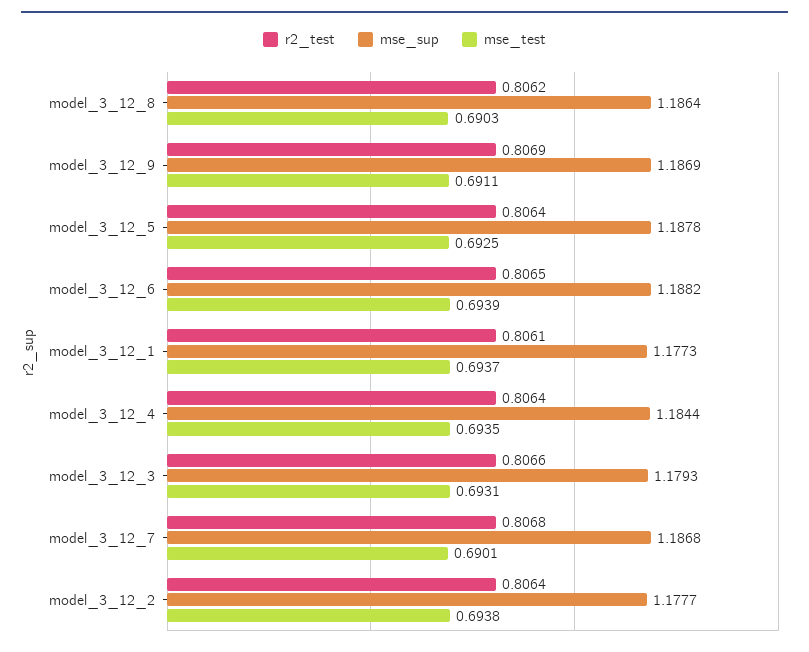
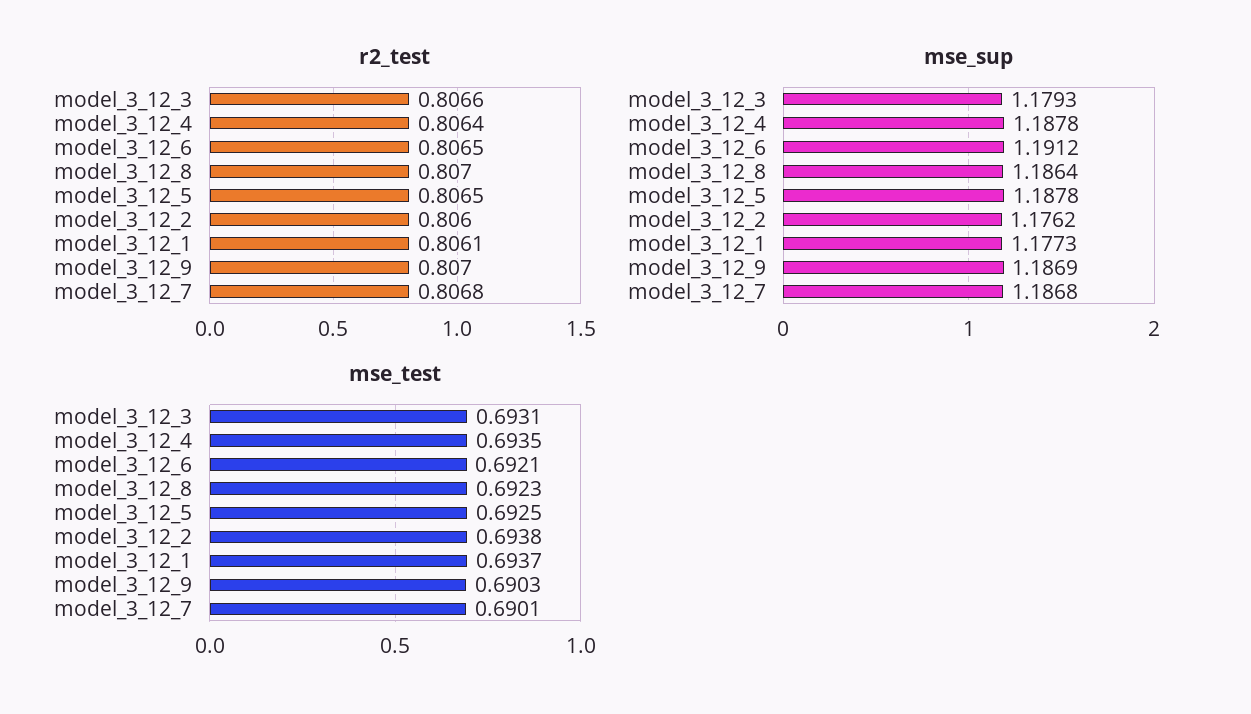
  {
    "r2_test": {
-     "model_3_12_8": 0.8062,
+     "model_3_12_8": 0.807,
-     "model_3_12_9": 0.8069,
+     "model_3_12_9": 0.807,
-     "model_3_12_5": 0.8064,
+     "model_3_12_5": 0.8065,
      "model_3_12_6": 0.8065,
      "model_3_12_1": 0.8061,
      "model_3_12_4": 0.8064,
      "model_3_12_3": 0.8066,
      "model_3_12_7": 0.8068,
-     "model_3_12_2": 0.8064
+     "model_3_12_2": 0.806
    },
    "mse_sup": {
      "model_3_12_8": 1.1864,
      "model_3_12_9": 1.1869,
      "model_3_12_5": 1.1878,
-     "model_3_12_6": 1.1882,
+     "model_3_12_6": 1.1912,
      "model_3_12_1": 1.1773,
-     "model_3_12_4": 1.1844,
+     "model_3_12_4": 1.1878,
      "model_3_12_3": 1.1793,
      "model_3_12_7": 1.1868,
-     "model_3_12_2": 1.1777
+     "model_3_12_2": 1.1762
    },
    "mse_test": {
-     "model_3_12_8": 0.6903,
+     "model_3_12_8": 0.6923,
-     "model_3_12_9": 0.6911,
+     "model_3_12_9": 0.6903,
      "model_3_12_5": 0.6925,
-     "model_3_12_6": 0.6939,
+     "model_3_12_6": 0.6921,
      "model_3_12_1": 0.6937,
      "model_3_12_4": 0.6935,
      "model_3_12_3": 0.6931,
      "model_3_12_7": 0.6901,
      "model_3_12_2": 0.6938
    }
  }

